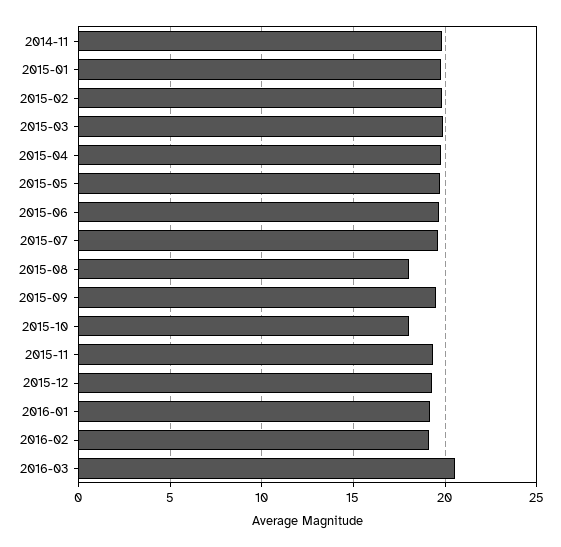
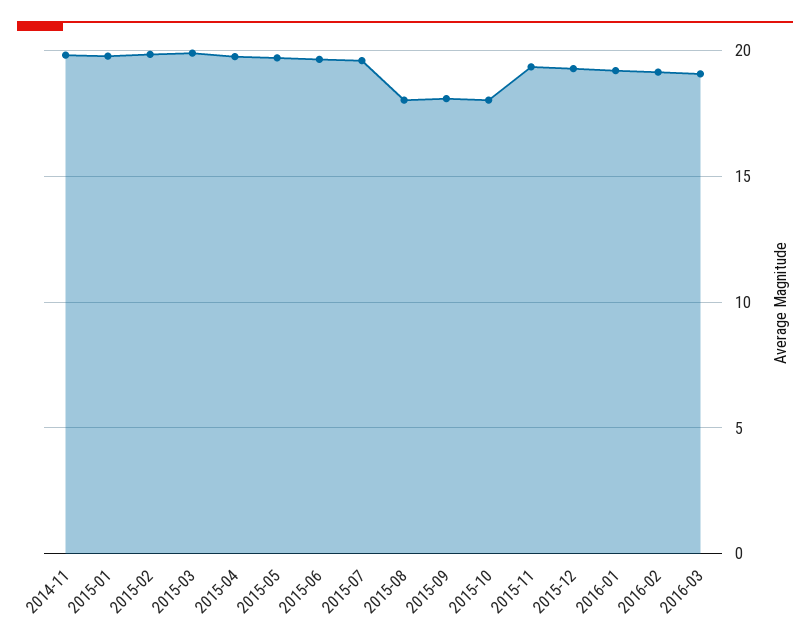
  {
    "2014-11": 20,
    "2015-01": 20,
    "2015-02": 20,
    "2015-03": 20,
    "2015-04": 20,
    "2015-05": 19.5,
    "2015-06": 19.5,
    "2015-07": 19.5,
    "2015-08": 18,
-   "2015-09": 19.5,
+   "2015-09": 18,
    "2015-10": 18,
    "2015-11": 19.5,
    "2015-12": 19.5,
    "2016-01": 19,
    "2016-02": 19,
-   "2016-03": 20.5
+   "2016-03": 19
  }

